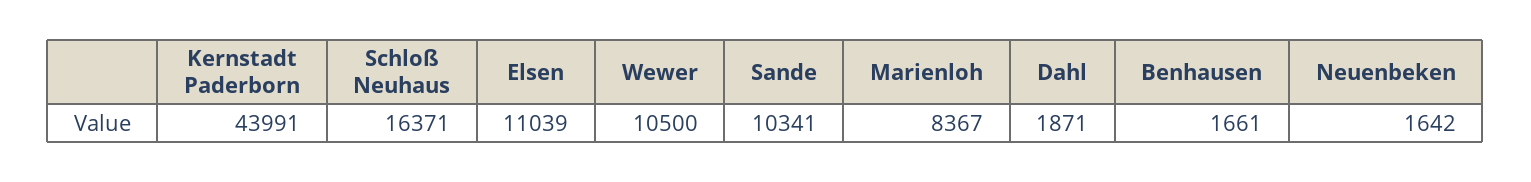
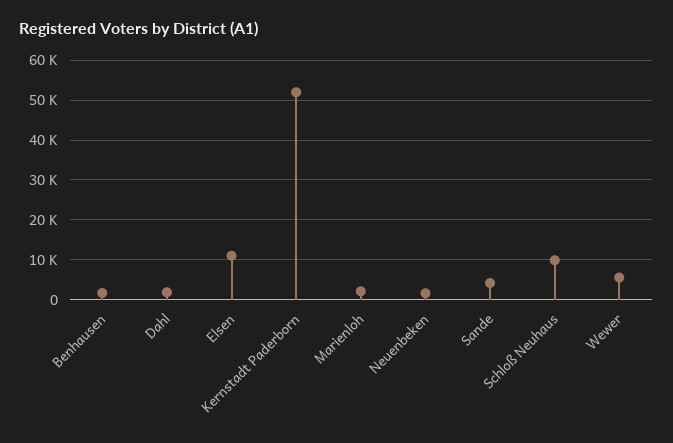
  {
-   "Kernstadt Paderborn": 43991,
+   "Kernstadt Paderborn": 52000,
-   "Schloß Neuhaus": 16371,
+   "Schloß Neuhaus": 10000,
    "Elsen": 11039,
-   "Wewer": 10500,
+   "Wewer": 6000,
-   "Sande": 10341,
+   "Sande": 4000,
-   "Marienloh": 8367,
+   "Marienloh": 2000,
    "Dahl": 1871,
    "Benhausen": 1661,
    "Neuenbeken": 1642
  }

